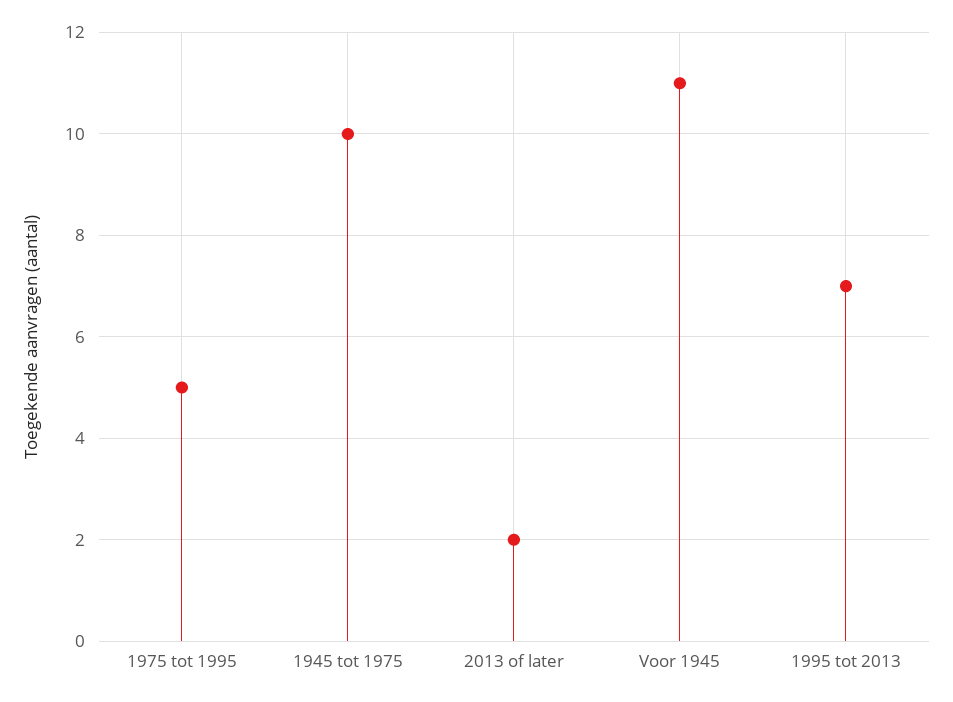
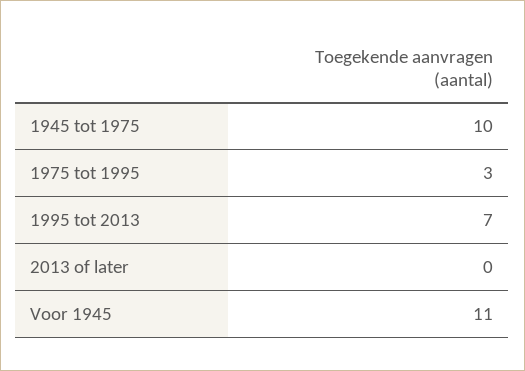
  {
-   "1975 tot 1995": 5,
+   "1975 tot 1995": 3,
    "1945 tot 1975": 10,
-   "2013 of later": 2,
+   "2013 of later": 0,
    "Voor 1945": 11,
    "1995 tot 2013": 7
  }

